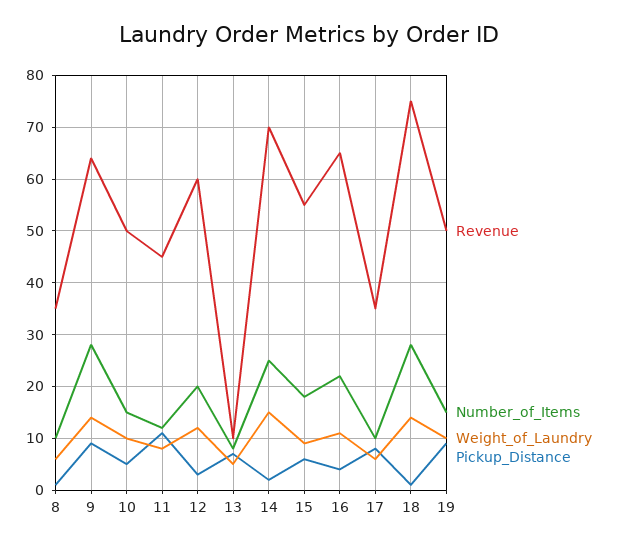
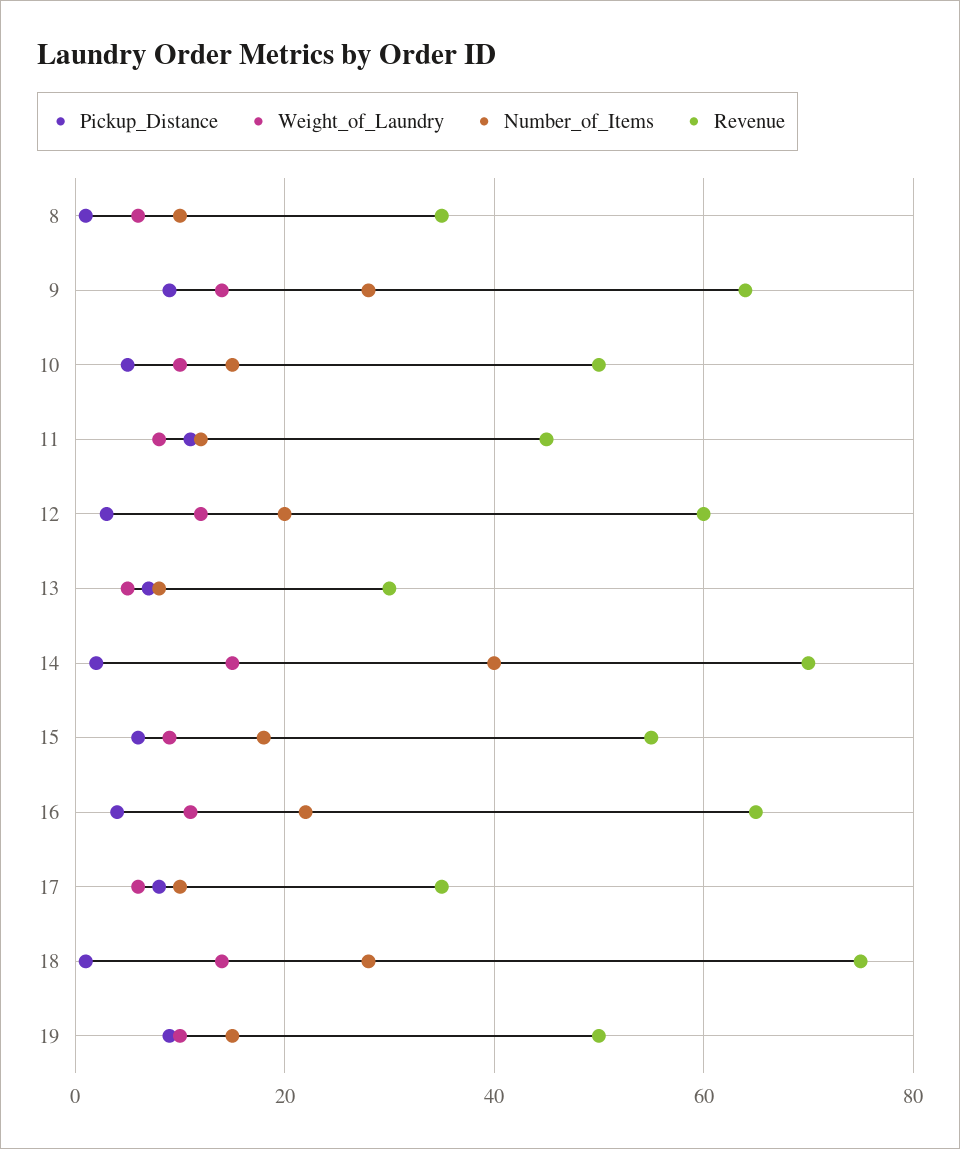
  {
    "Revenue": {
      "8": 35,
      "9": 65,
      "10": 50,
      "11": 45,
      "12": 60,
-     "13": 10,
+     "13": 30,
      "14": 70,
      "15": 55,
      "16": 65,
      "17": 35,
      "18": 75,
      "19": 50
    },
    "Number_of_Items": {
      "8": 10,
      "9": 30,
      "10": 15,
      "11": 10,
      "12": 20,
      "13": 10,
-     "14": 25,
+     "14": 40,
      "15": 20,
      "16": 20,
      "17": 10,
      "18": 30,
      "19": 15
    },
    "Weight_of_Laundry": {
      "8": 5,
      "9": 15,
      "10": 10,
      "11": 10,
      "12": 10,
      "13": 5,
      "14": 15,
      "15": 10,
      "16": 10,
      "17": 5,
      "18": 15,
      "19": 10
    },
    "Pickup_Distance": {
      "8": 0,
      "9": 10,
      "10": 5,
      "11": 10,
      "12": 5,
      "13": 5,
      "14": 0,
      "15": 5,
      "16": 5,
      "17": 10,
      "18": 0,
      "19": 10
    }
  }

